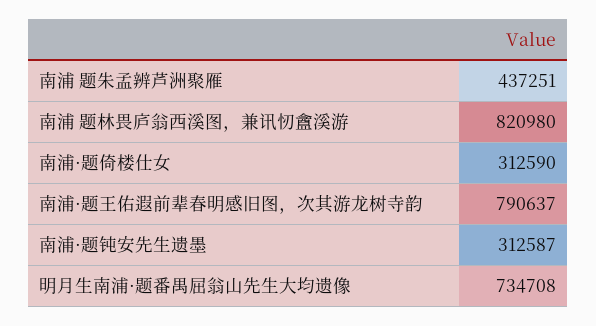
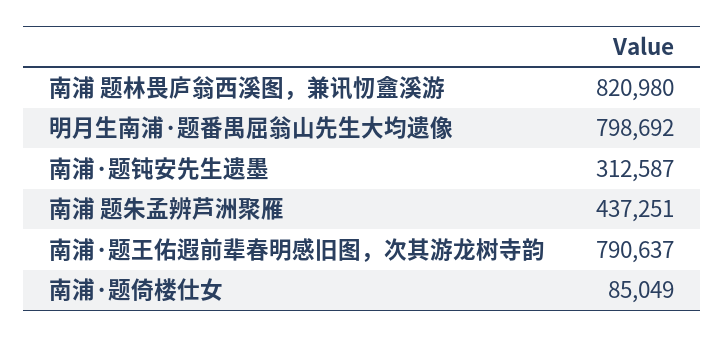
  {
    "南浦 题朱孟辨芦洲聚雁": 437251,
    "南浦 题林畏庐翁西溪图，兼讯㣼盦溪游": 820980,
-   "南浦·题倚楼仕女": 312590,
+   "南浦·题倚楼仕女": 85049,
    "南浦·题王佑遐前辈春明感旧图，次其游龙树寺韵": 790637,
    "南浦·题钝安先生遗墨": 312587,
-   "明月生南浦·题番禺屈翁山先生大均遗像": 734708
+   "明月生南浦·题番禺屈翁山先生大均遗像": 798692
  }

